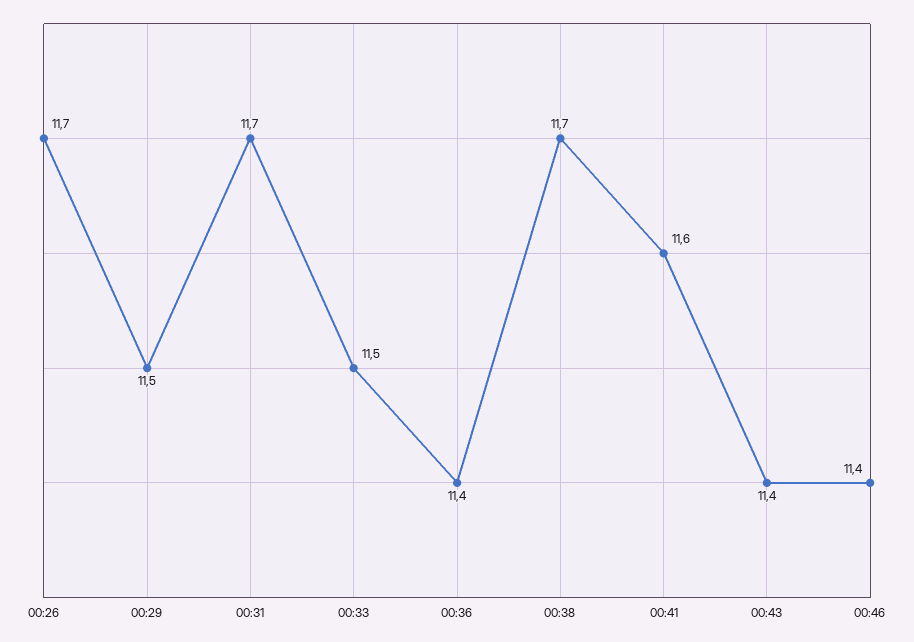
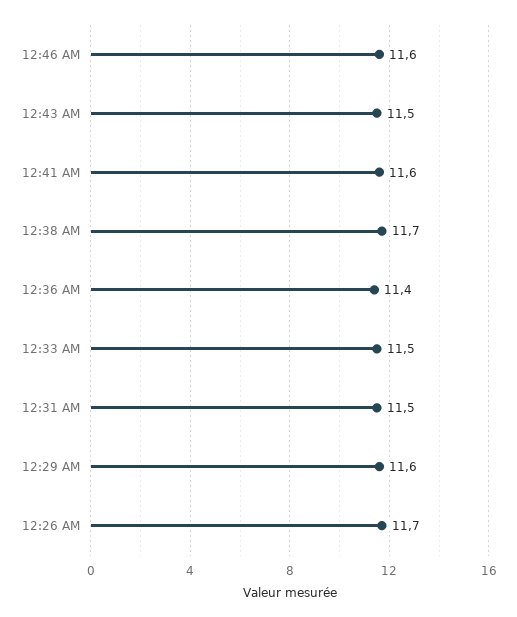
  {
    "00:26": 11.7,
-   "00:29": 11.5,
+   "00:29": 11.6,
-   "00:31": 11.7,
+   "00:31": 11.5,
    "00:33": 11.5,
    "00:36": 11.4,
    "00:38": 11.7,
    "00:41": 11.6,
-   "00:43": 11.4,
+   "00:43": 11.5,
-   "00:46": 11.4
+   "00:46": 11.6
  }

